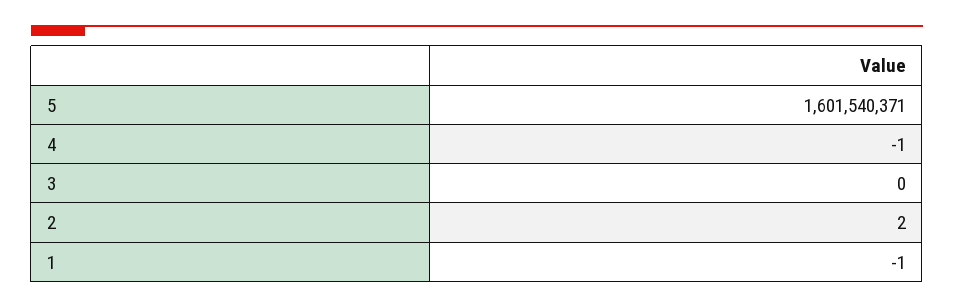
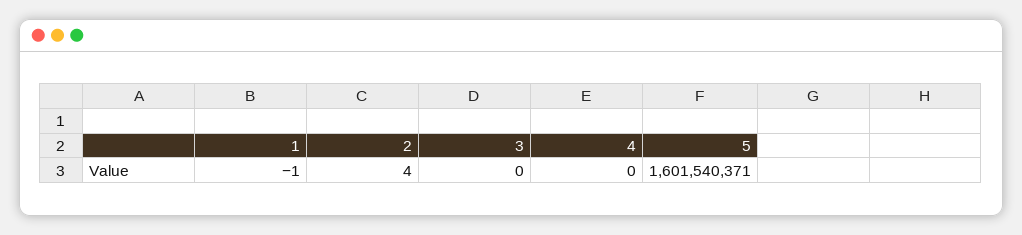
  {
    "5": 1601540371,
-   "4": -1,
+   "4": 0,
    "3": 0,
-   "2": 2,
+   "2": 4,
    "1": -1
  }

